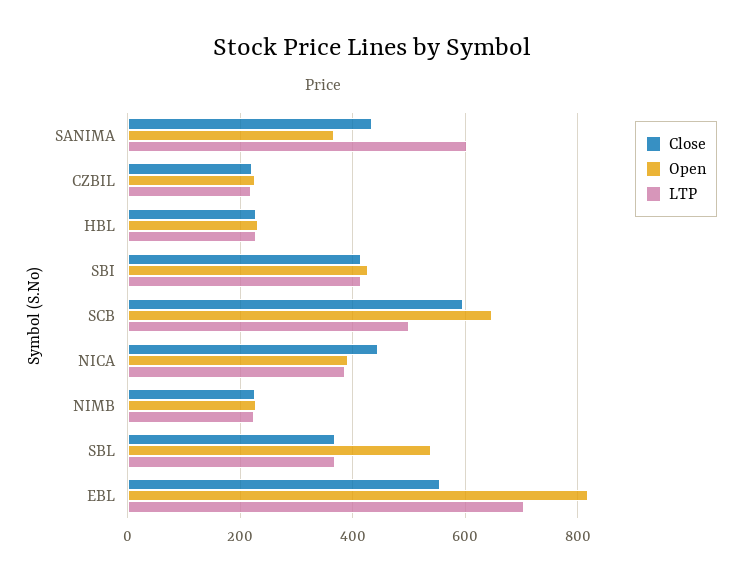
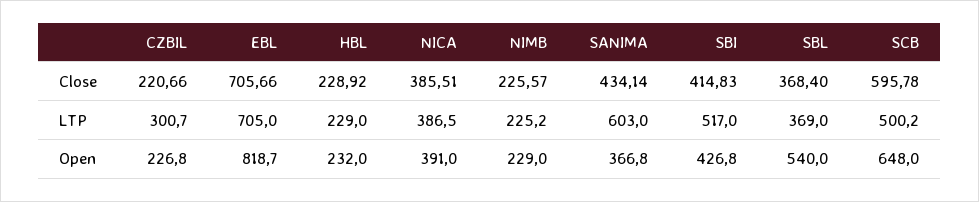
  {
    "Close": {
      "SANIMA": 434.14,
      "CZBIL": 220.66,
      "HBL": 228.92,
      "SBI": 414.83,
      "SCB": 595.78,
-     "NICA": 440,
+     "NICA": 385.51,
      "NIMB": 225.57,
      "SBL": 368.4,
-     "EBL": 560
+     "EBL": 705.66
    },
    "Open": {
      "SANIMA": 366.8,
      "CZBIL": 226.8,
      "HBL": 232,
      "SBI": 426.8,
      "SCB": 648,
      "NICA": 391,
      "NIMB": 229,
      "SBL": 540,
      "EBL": 818.7
    },
    "LTP": {
      "SANIMA": 603,
-     "CZBIL": 220,
+     "CZBIL": 300.7,
      "HBL": 229,
-     "SBI": 420,
+     "SBI": 517,
      "SCB": 500.2,
      "NICA": 386.5,
      "NIMB": 225.2,
      "SBL": 369,
      "EBL": 705
    }
  }

